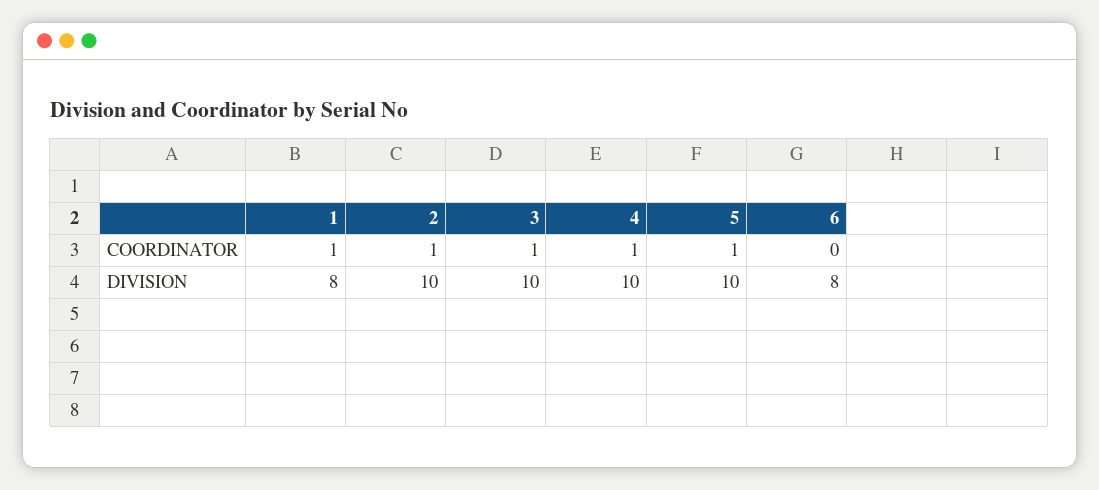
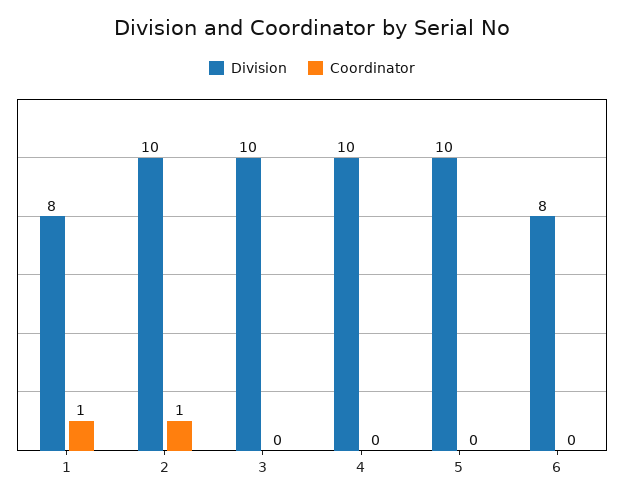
  {
    "COORDINATOR": {
      "1": 1,
      "2": 1,
-     "3": 1,
+     "3": 0,
-     "4": 1,
+     "4": 0,
-     "5": 1,
+     "5": 0,
      "6": 0
    },
    "DIVISION": {
      "1": 8,
      "2": 10,
      "3": 10,
      "4": 10,
      "5": 10,
      "6": 8
    }
  }

